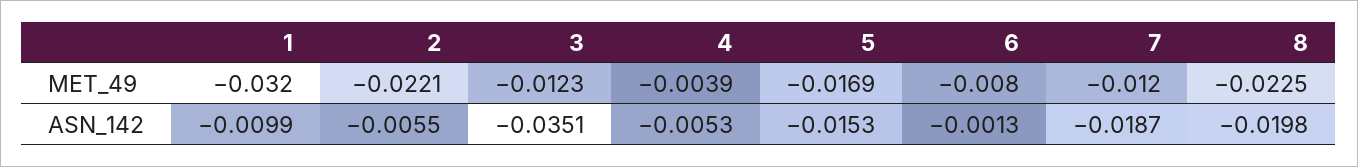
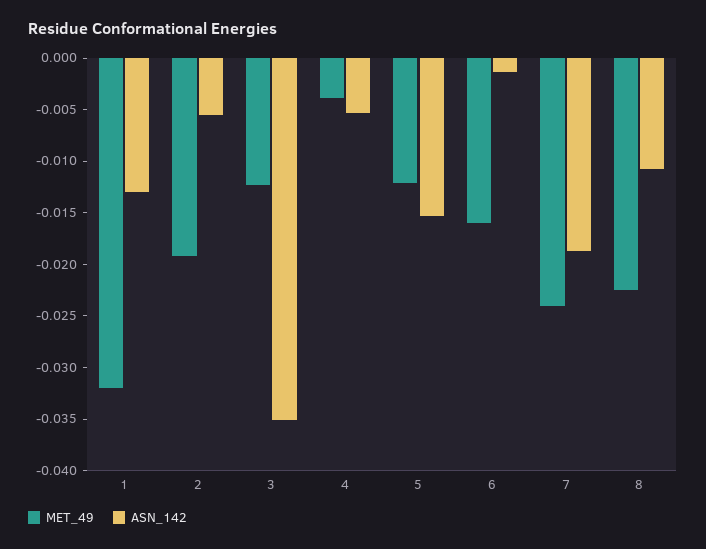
  {
    "MET_49": {
      "1": -0.032,
-     "2": -0.0221,
+     "2": -0.019,
      "3": -0.0123,
      "4": -0.0039,
-     "5": -0.0169,
+     "5": -0.012,
-     "6": -0.008,
+     "6": -0.016,
-     "7": -0.012,
+     "7": -0.024,
      "8": -0.0225
    },
    "ASN_142": {
-     "1": -0.0099,
+     "1": -0.013,
      "2": -0.0055,
      "3": -0.0351,
      "4": -0.0053,
      "5": -0.0153,
      "6": -0.0013,
      "7": -0.0187,
-     "8": -0.0198
+     "8": -0.011
    }
  }

